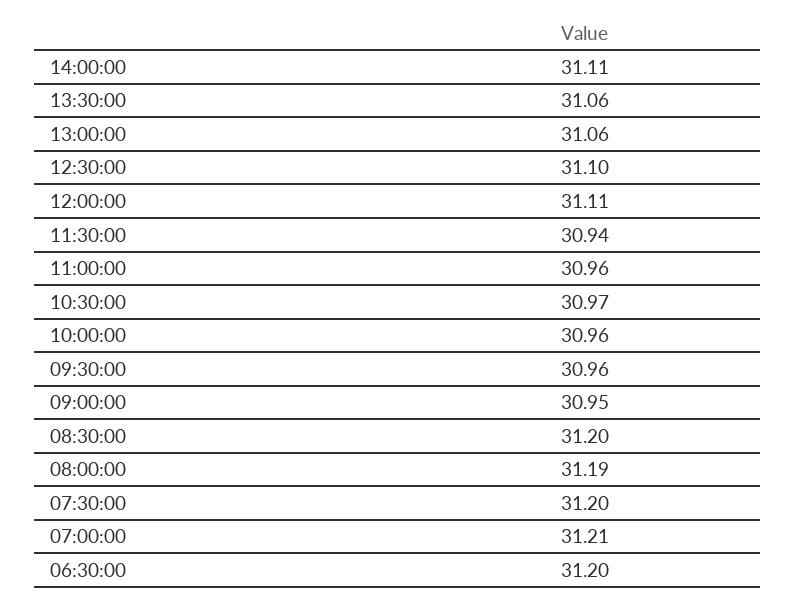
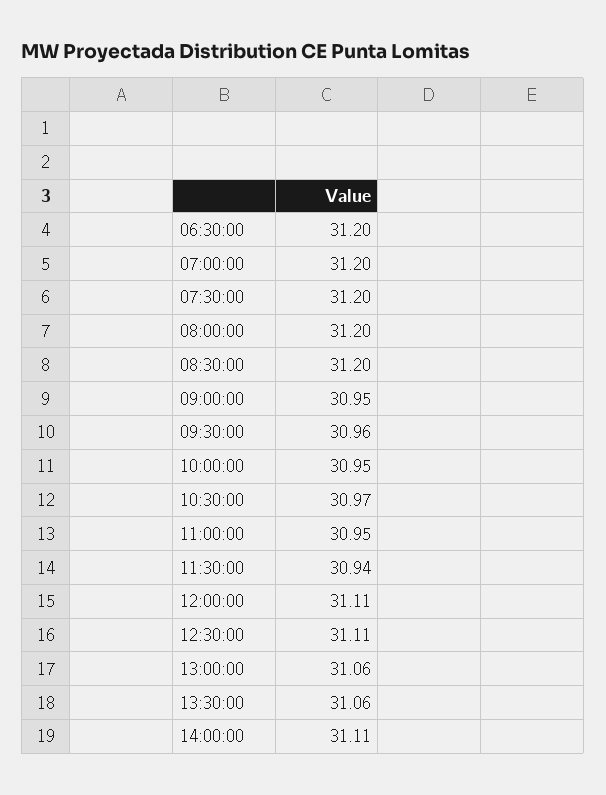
  {
    "14:00:00": 31.11,
    "13:30:00": 31.06,
    "13:00:00": 31.06,
-   "12:30:00": 31.1,
+   "12:30:00": 31.11,
    "12:00:00": 31.11,
    "11:30:00": 30.94,
-   "11:00:00": 30.96,
+   "11:00:00": 30.95,
    "10:30:00": 30.97,
-   "10:00:00": 30.96,
+   "10:00:00": 30.95,
    "09:30:00": 30.96,
    "09:00:00": 30.95,
    "08:30:00": 31.2,
-   "08:00:00": 31.19,
+   "08:00:00": 31.2,
    "07:30:00": 31.2,
-   "07:00:00": 31.21,
+   "07:00:00": 31.2,
    "06:30:00": 31.2
  }

